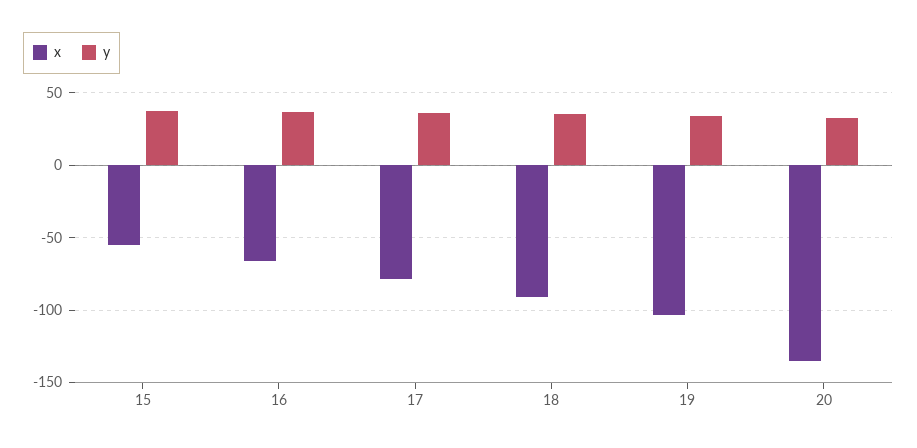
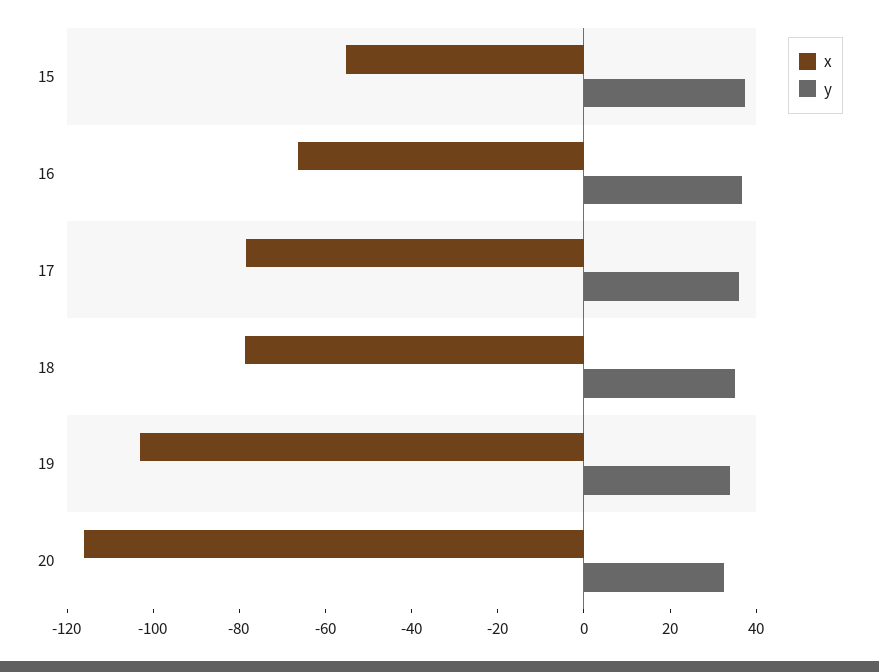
  {
    "x": {
      "15": -55,
      "16": -65,
      "17": -80,
-     "18": -90,
+     "18": -80,
      "19": -105,
-     "20": -135
+     "20": -115
    },
    "y": {
      "15": 35,
      "16": 35,
      "17": 35,
      "18": 35,
      "19": 35,
      "20": 35
    }
  }

